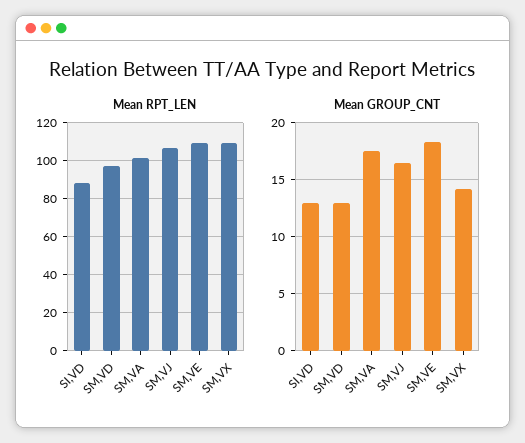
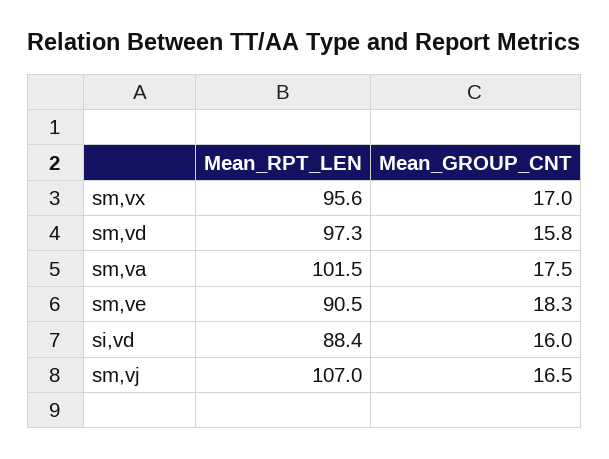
  {
    "Mean RPT_LEN": {
      "SI,VD": 88.4,
      "SM,VD": 97.3,
      "SM,VA": 101.5,
      "SM,VJ": 107,
-     "SM,VE": 110,
+     "SM,VE": 90.5,
-     "SM,VX": 110
+     "SM,VX": 95.6
    },
    "Mean GROUP_CNT": {
-     "SI,VD": 13,
+     "SI,VD": 16,
-     "SM,VD": 13,
+     "SM,VD": 15.8,
      "SM,VA": 17.5,
      "SM,VJ": 16.5,
      "SM,VE": 18.3,
-     "SM,VX": 14
+     "SM,VX": 17
    }
  }

